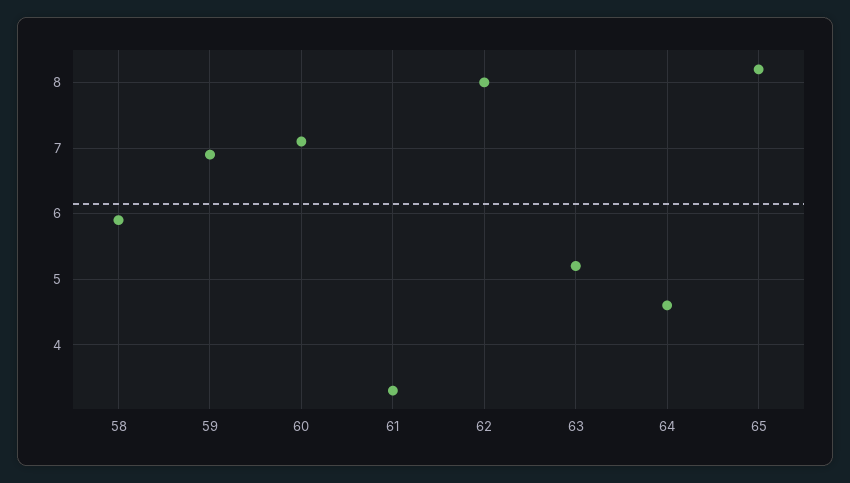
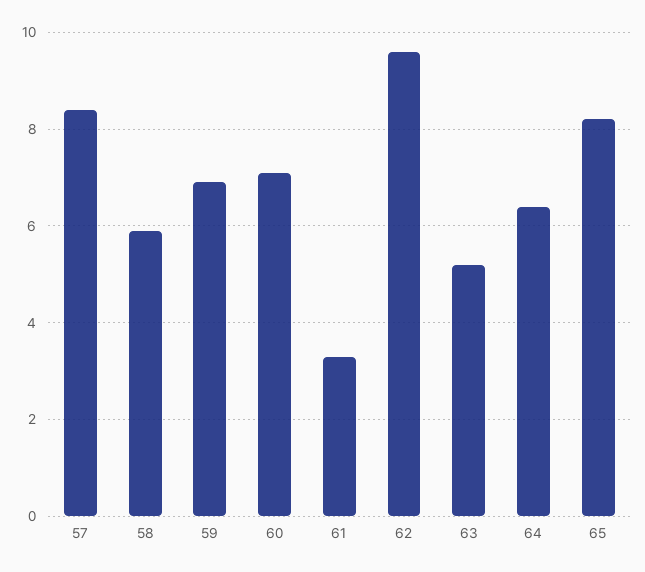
  {
    "58": 5.9,
    "59": 6.9,
    "60": 7.1,
    "61": 3.3,
-   "62": 8,
+   "62": 9.5,
    "63": 5.2,
-   "64": 4.6,
+   "64": 6.5,
-   "65": 8.2
+   "65": 8.2,
+   "57": 8.5
  }

